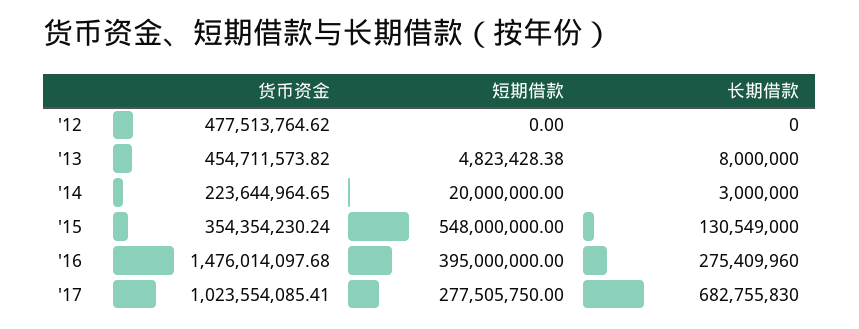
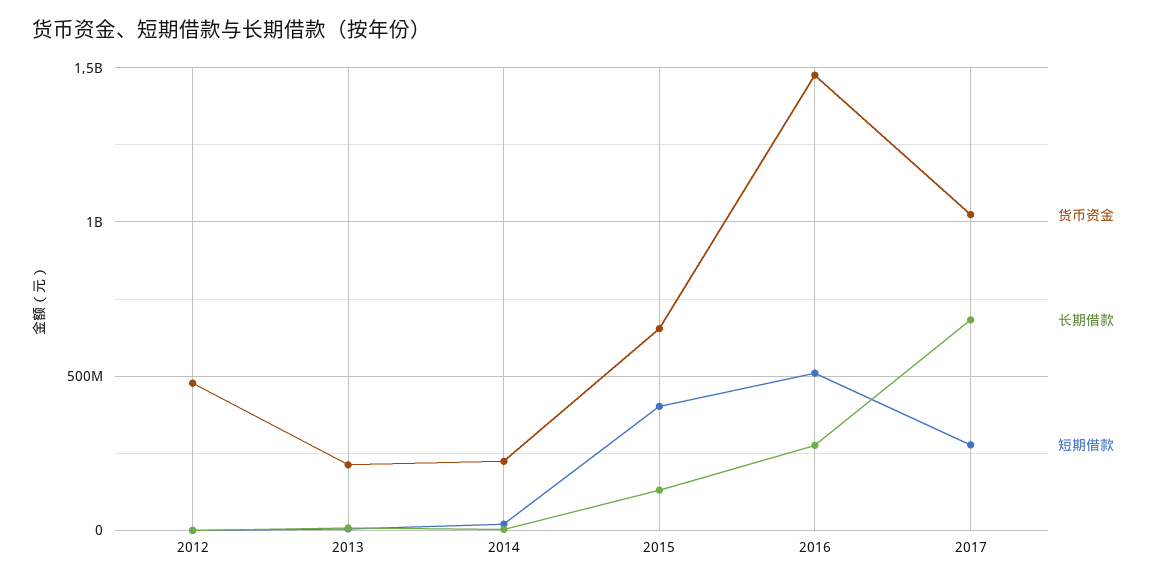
  {
    "货币资金": {
      "'12": 477513764.62,
-     "'13": 454711573.82,
+     "'13": 200000000,
      "'14": 223644964.65,
-     "'15": 354354230.24,
+     "'15": 650000000,
      "'16": 1476014097.68,
      "'17": 1023554085.41
    },
    "短期借款": {
      "'12": 0,
      "'13": 4823428.38,
      "'14": 20000000,
-     "'15": 548000000,
+     "'15": 400000000,
-     "'16": 395000000,
+     "'16": 500000000,
      "'17": 277505750
    },
    "长期借款": {
      "'12": 0,
      "'13": 8000000,
      "'14": 3000000,
      "'15": 130549000,
      "'16": 275409960,
      "'17": 682755830
    }
  }

